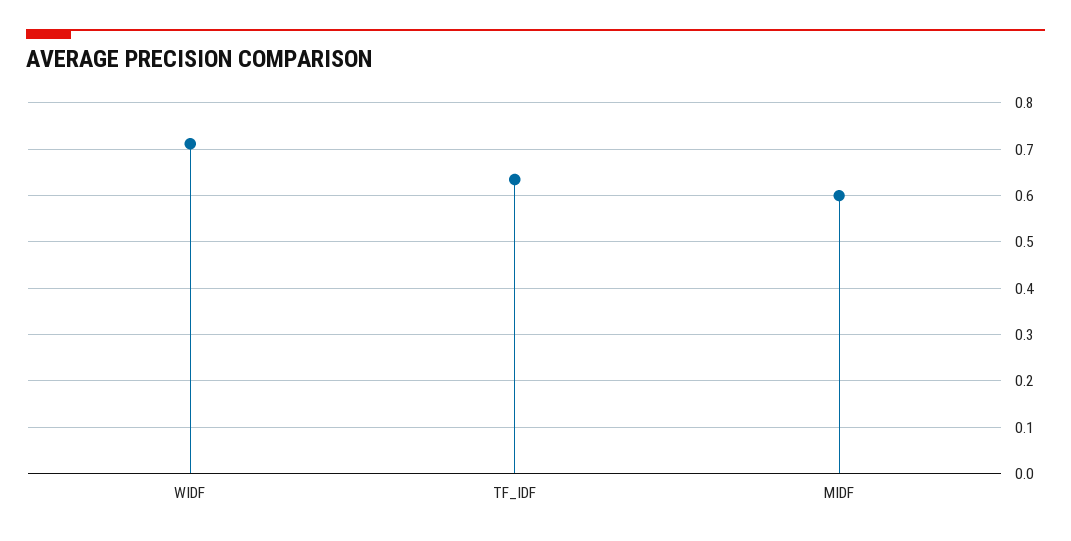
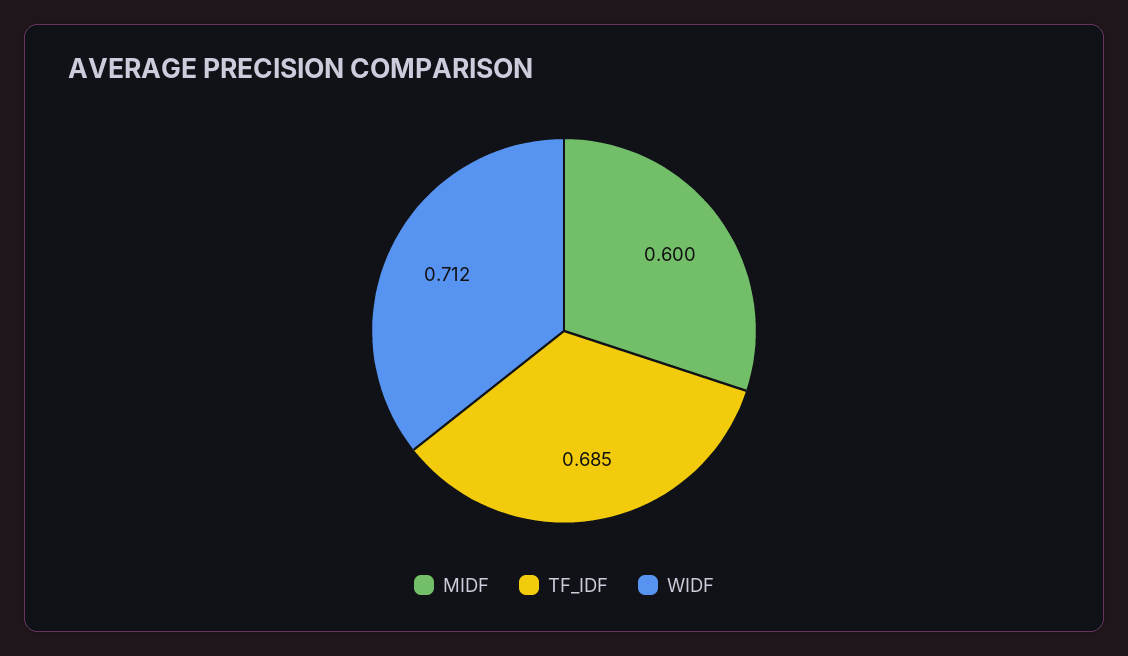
  {
    "WIDF": 0.712,
-   "TF_IDF": 0.64,
+   "TF_IDF": 0.685,
    "MIDF": 0.6
  }

